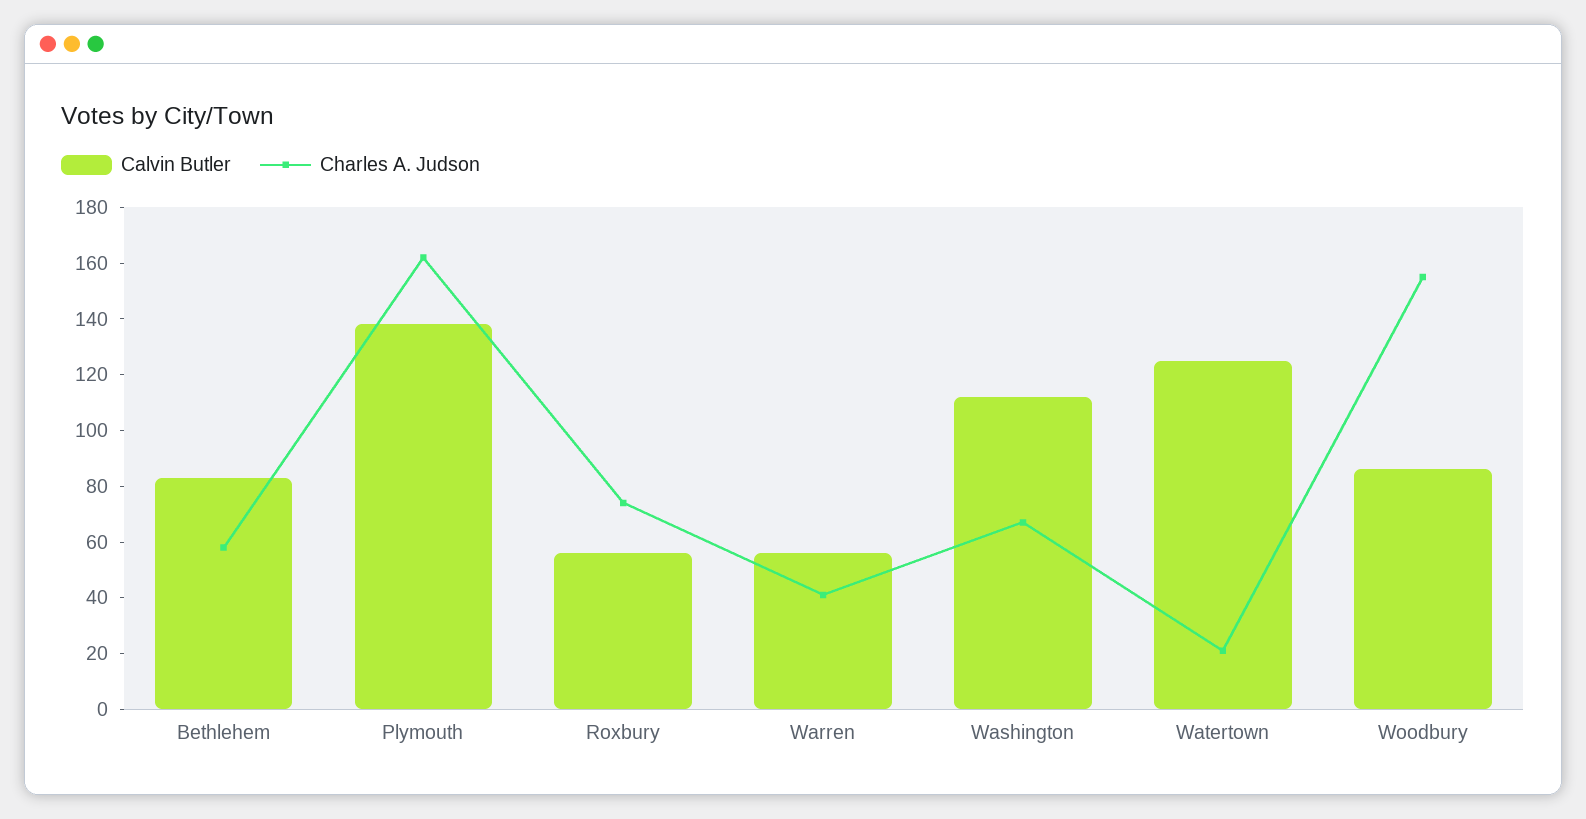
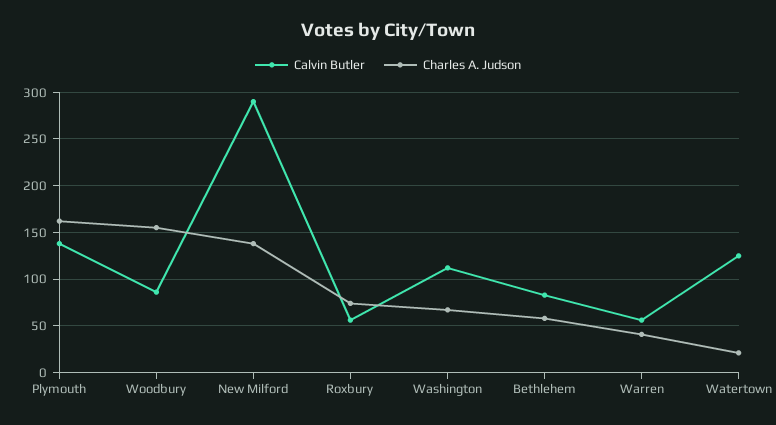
  {
    "Calvin Butler": {
      "Bethlehem": 85,
      "Plymouth": 140,
      "Roxbury": 55,
      "Warren": 55,
      "Washington": 110,
      "Watertown": 125,
-     "Woodbury": 85
+     "Woodbury": 85,
+     "New Milford": 290
    },
    "Charles A. Judson": {
      "Bethlehem": 60,
      "Plymouth": 160,
      "Roxbury": 75,
      "Warren": 40,
      "Washington": 65,
      "Watertown": 20,
-     "Woodbury": 155
+     "Woodbury": 155,
+     "New Milford": 140
    }
  }

